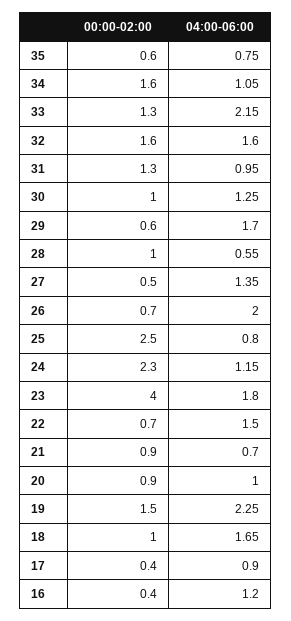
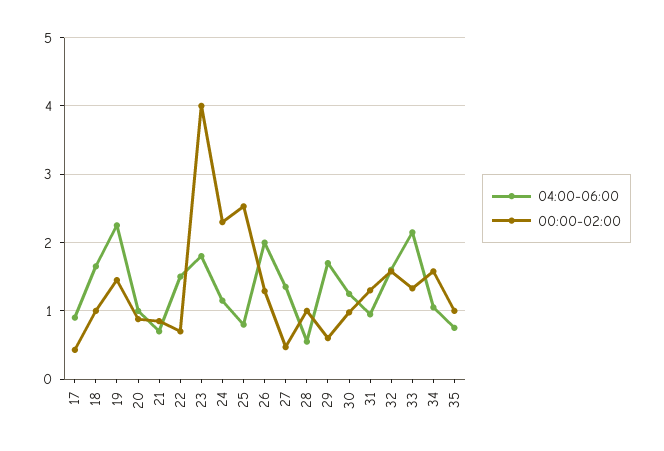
  {
    "00:00-02:00": {
-     "35": 0.6,
+     "35": 1,
      "34": 1.6,
      "33": 1.3,
      "32": 1.6,
      "31": 1.3,
      "30": 1,
      "29": 0.6,
      "28": 1,
      "27": 0.5,
-     "26": 0.7,
+     "26": 1.3,
      "25": 2.5,
      "24": 2.3,
      "23": 4,
      "22": 0.7,
      "21": 0.9,
      "20": 0.9,
      "19": 1.5,
      "18": 1,
-     "17": 0.4,
+     "17": 0.4
-     "16": 0.4
    },
    "04:00-06:00": {
      "35": 0.75,
      "34": 1.05,
      "33": 2.15,
      "32": 1.6,
      "31": 0.95,
      "30": 1.25,
      "29": 1.7,
      "28": 0.55,
      "27": 1.35,
      "26": 2,
      "25": 0.8,
      "24": 1.15,
      "23": 1.8,
      "22": 1.5,
      "21": 0.7,
      "20": 1,
      "19": 2.25,
      "18": 1.65,
-     "17": 0.9,
+     "17": 0.9
-     "16": 1.2
    }
  }

